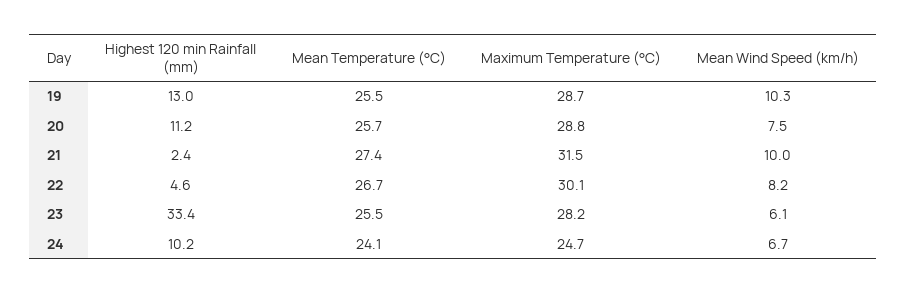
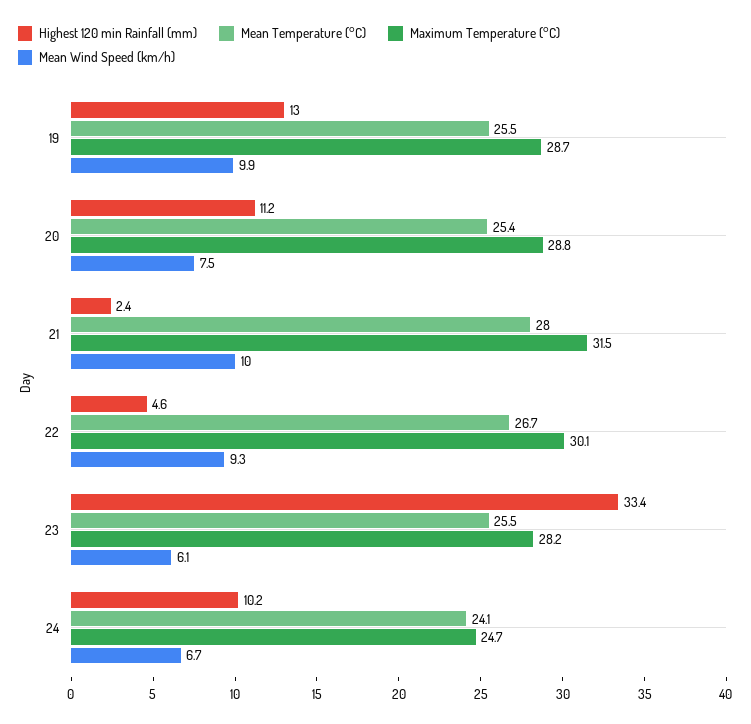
  {
    "Highest 120 min Rainfall (mm)": {
      "19": 13,
      "20": 11.2,
      "21": 2.4,
      "22": 4.6,
      "23": 33.4,
      "24": 10.2
    },
    "Mean Temperature (°C)": {
      "19": 25.5,
-     "20": 25.7,
+     "20": 25.4,
-     "21": 27.4,
+     "21": 28,
      "22": 26.7,
      "23": 25.5,
      "24": 24.1
    },
    "Maximum Temperature (°C)": {
      "19": 28.7,
      "20": 28.8,
      "21": 31.5,
      "22": 30.1,
      "23": 28.2,
      "24": 24.7
    },
    "Mean Wind Speed (km/h)": {
-     "19": 10.3,
+     "19": 9.9,
      "20": 7.5,
      "21": 10,
-     "22": 8.2,
+     "22": 9.3,
      "23": 6.1,
      "24": 6.7
    }
  }

